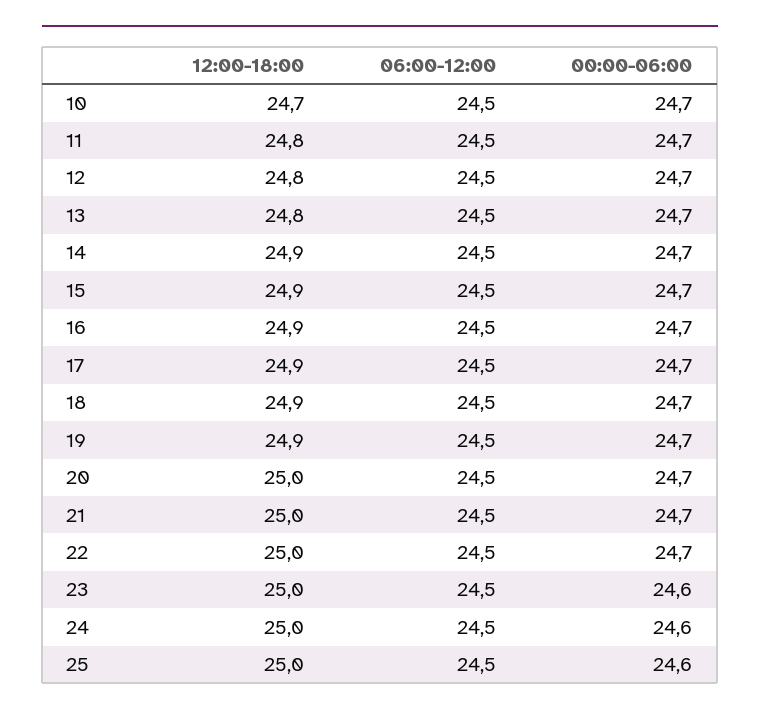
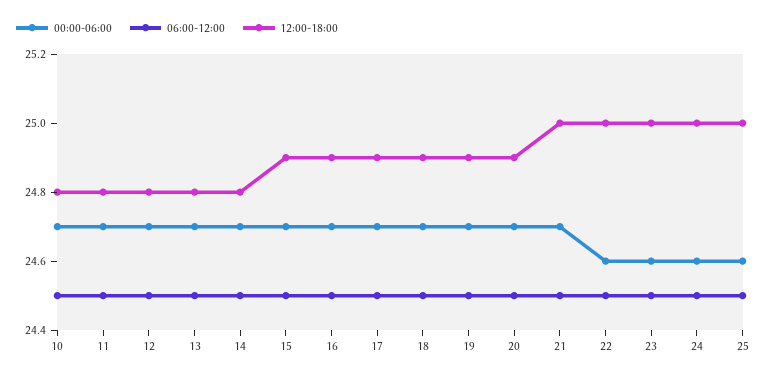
  {
    "12:00-18:00": {
-     "10": 24.7,
+     "10": 24.8,
      "11": 24.8,
      "12": 24.8,
      "13": 24.8,
-     "14": 24.9,
+     "14": 24.8,
      "15": 24.9,
      "16": 24.9,
      "17": 24.9,
      "18": 24.9,
      "19": 24.9,
-     "20": 25,
+     "20": 24.9,
      "21": 25,
      "22": 25,
      "23": 25,
      "24": 25,
      "25": 25
    },
    "06:00-12:00": {
      "10": 24.5,
      "11": 24.5,
      "12": 24.5,
      "13": 24.5,
      "14": 24.5,
      "15": 24.5,
      "16": 24.5,
      "17": 24.5,
      "18": 24.5,
      "19": 24.5,
      "20": 24.5,
      "21": 24.5,
      "22": 24.5,
      "23": 24.5,
      "24": 24.5,
      "25": 24.5
    },
    "00:00-06:00": {
      "10": 24.7,
      "11": 24.7,
      "12": 24.7,
      "13": 24.7,
      "14": 24.7,
      "15": 24.7,
      "16": 24.7,
      "17": 24.7,
      "18": 24.7,
      "19": 24.7,
      "20": 24.7,
      "21": 24.7,
-     "22": 24.7,
+     "22": 24.6,
      "23": 24.6,
      "24": 24.6,
      "25": 24.6
    }
  }

